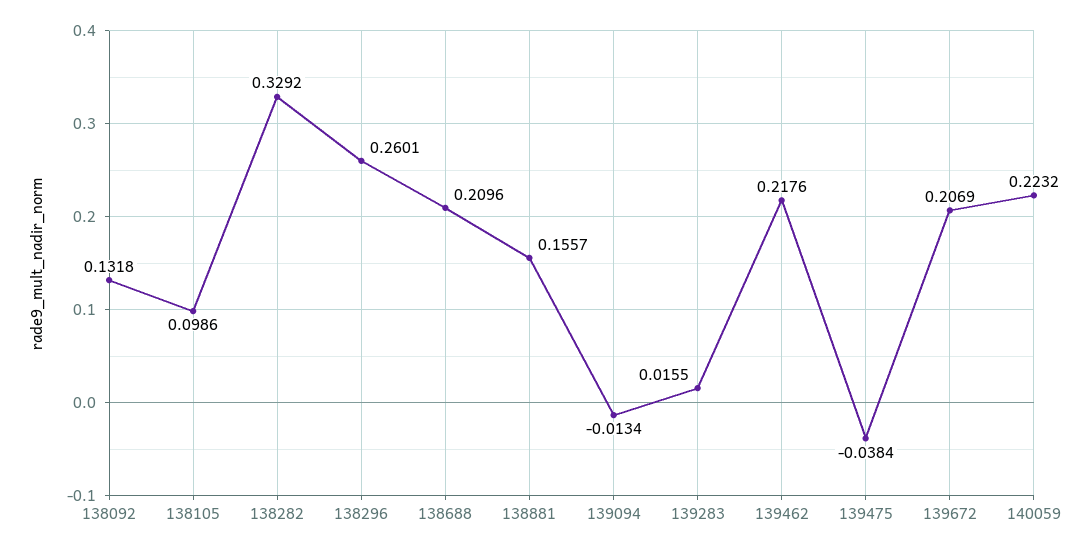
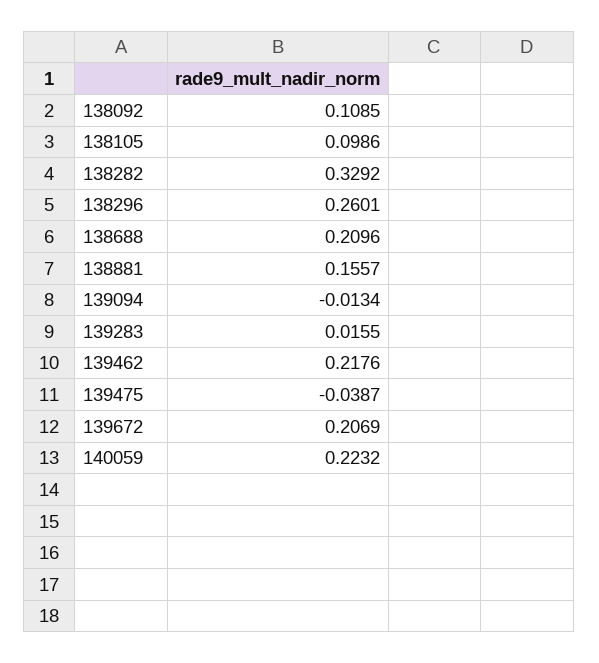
  {
-   "138092": 0.1318,
+   "138092": 0.1085,
    "138105": 0.0986,
    "138282": 0.3292,
    "138296": 0.2601,
    "138688": 0.2096,
    "138881": 0.1557,
    "139094": -0.0134,
    "139283": 0.0155,
    "139462": 0.2176,
-   "139475": -0.0384,
+   "139475": -0.0387,
    "139672": 0.2069,
    "140059": 0.2232
  }

